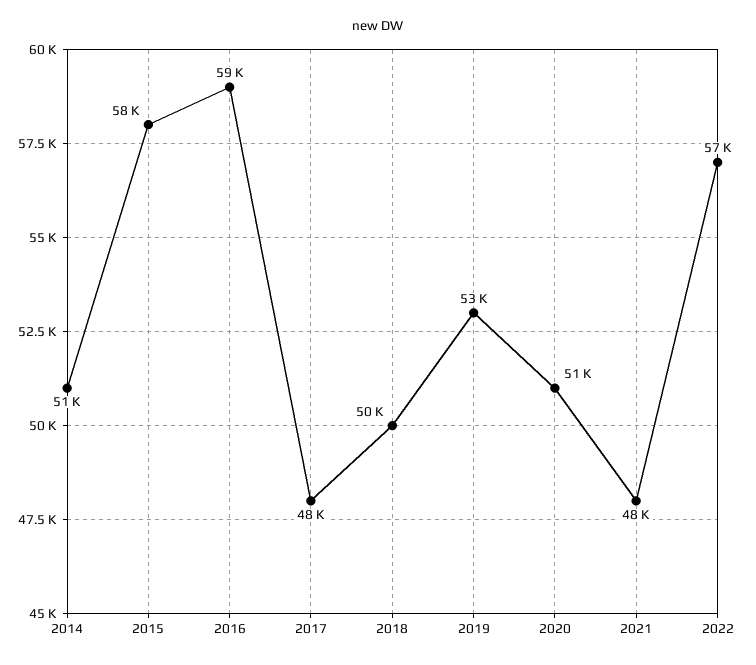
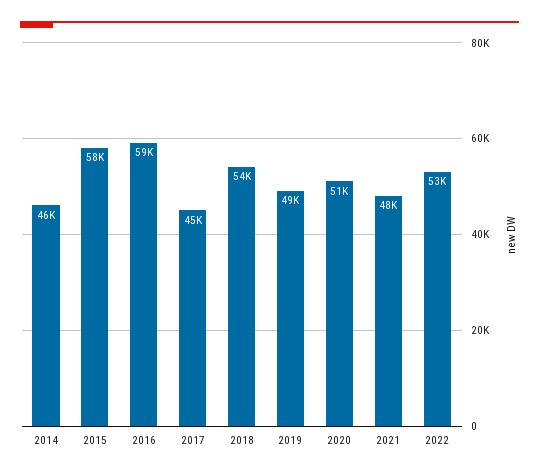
  {
-   "2014": 51000,
+   "2014": 46000,
    "2015": 58000,
    "2016": 59000,
-   "2017": 48000,
+   "2017": 45000,
-   "2018": 50000,
+   "2018": 54000,
-   "2019": 53000,
+   "2019": 49000,
    "2020": 51000,
    "2021": 48000,
-   "2022": 57000
+   "2022": 53000
  }

